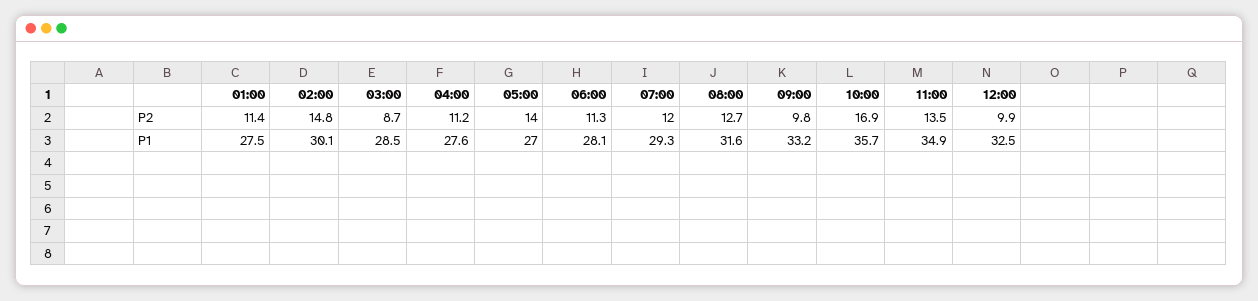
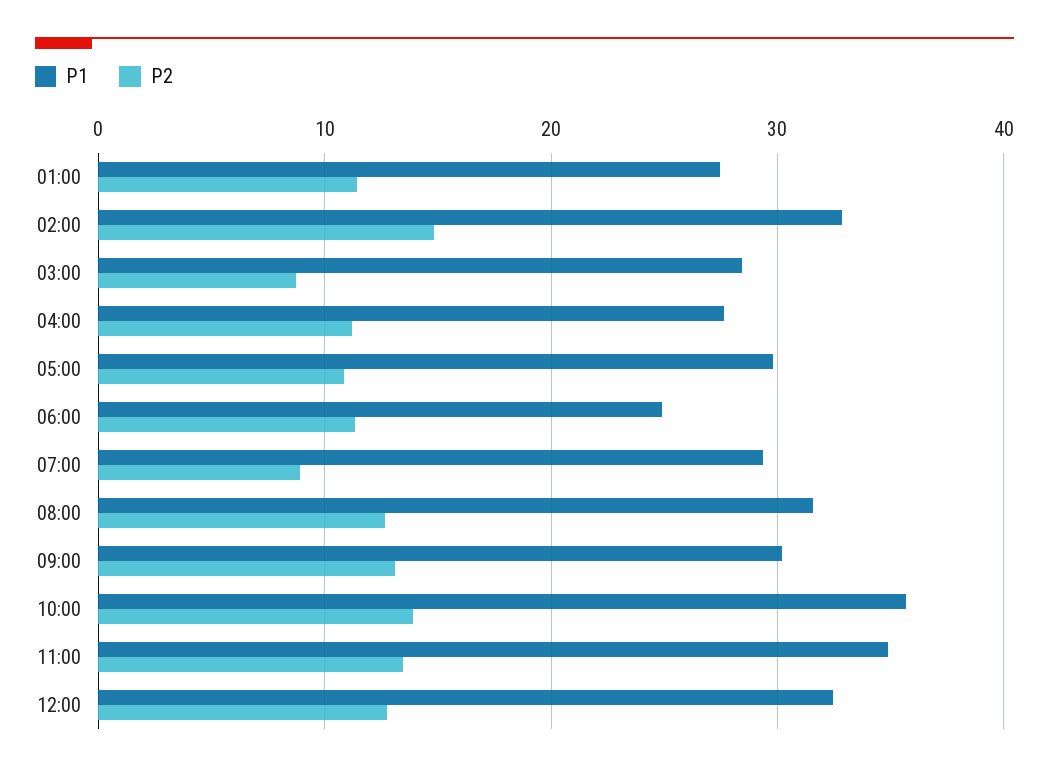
  {
    "P2": {
      "01:00": 11.4,
      "02:00": 14.8,
      "03:00": 8.7,
      "04:00": 11.2,
-     "05:00": 14,
+     "05:00": 11,
      "06:00": 11.3,
-     "07:00": 12,
+     "07:00": 9,
      "08:00": 12.7,
-     "09:00": 9.8,
+     "09:00": 13,
-     "10:00": 16.9,
+     "10:00": 14,
      "11:00": 13.5,
-     "12:00": 9.9
+     "12:00": 13
    },
    "P1": {
      "01:00": 27.5,
-     "02:00": 30.1,
+     "02:00": 33,
      "03:00": 28.5,
      "04:00": 27.6,
-     "05:00": 27,
+     "05:00": 30,
-     "06:00": 28.1,
+     "06:00": 25,
      "07:00": 29.3,
      "08:00": 31.6,
-     "09:00": 33.2,
+     "09:00": 30,
      "10:00": 35.7,
      "11:00": 34.9,
      "12:00": 32.5
    }
  }

